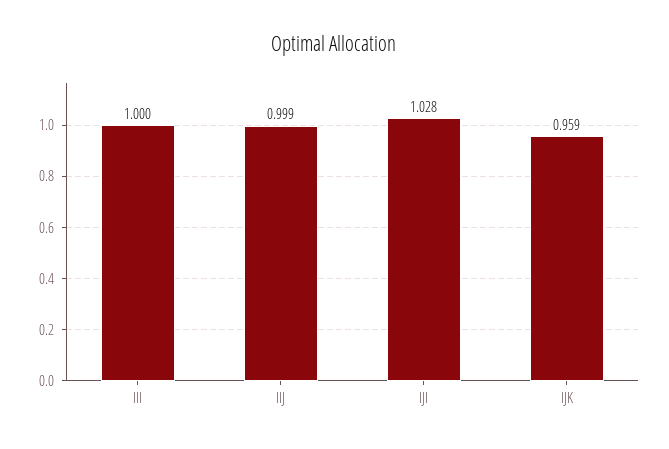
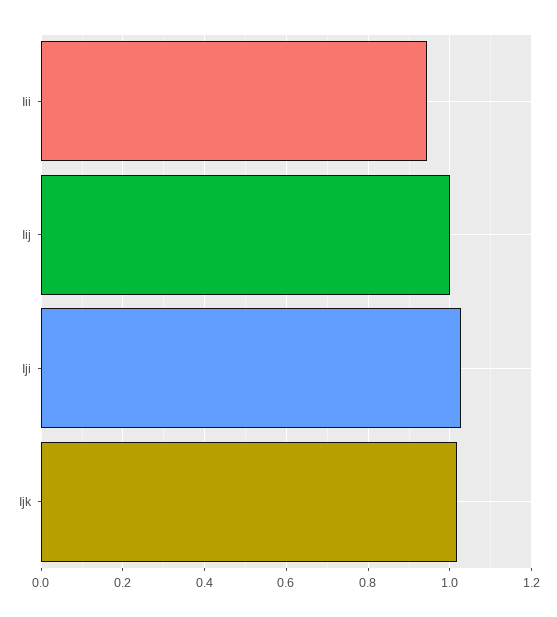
  {
-   "III": 1,
+   "III": 0.94,
    "IIJ": 0.999,
    "IJI": 1.028,
-   "IJK": 0.959
+   "IJK": 1.02
  }

